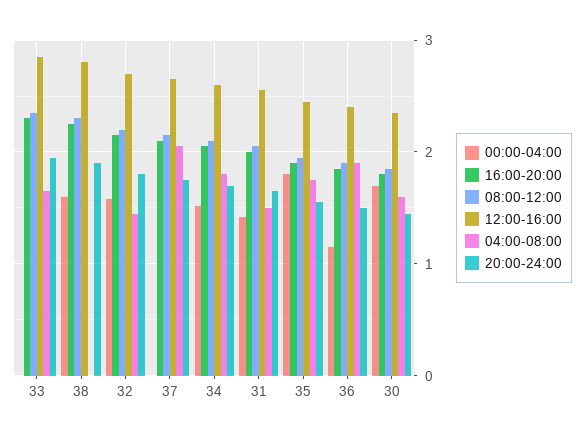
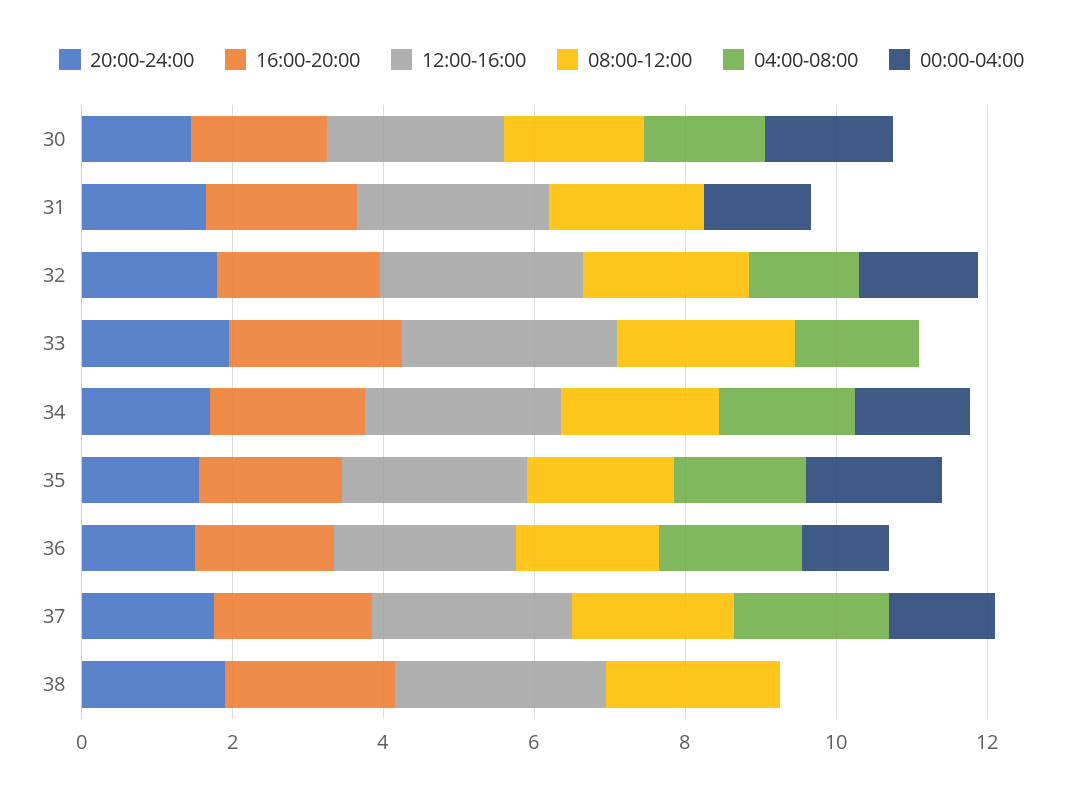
  {
    "00:00-04:00": {
      "33": 0,
-     "38": 1.6,
+     "38": 0,
      "32": 1.6,
-     "37": 0,
+     "37": 1.5,
      "34": 1.5,
      "31": 1.4,
      "35": 1.8,
      "36": 1.2,
      "30": 1.7
    },
    "16:00-20:00": {
      "33": 2.3,
      "38": 2.3,
      "32": 2.2,
      "37": 2.1,
      "34": 2.1,
      "31": 2,
      "35": 1.9,
      "36": 1.9,
      "30": 1.8
    },
    "08:00-12:00": {
      "33": 2.4,
      "38": 2.3,
      "32": 2.2,
      "37": 2.2,
      "34": 2.1,
      "31": 2.1,
      "35": 2,
      "36": 1.9,
      "30": 1.9
    },
    "12:00-16:00": {
      "33": 2.9,
      "38": 2.8,
      "32": 2.7,
      "37": 2.7,
      "34": 2.6,
      "31": 2.6,
      "35": 2.5,
      "36": 2.4,
      "30": 2.4
    },
    "04:00-08:00": {
      "33": 1.7,
      "38": 0,
      "32": 1.5,
      "37": 2.1,
      "34": 1.8,
-     "31": 1.5,
+     "31": 0,
      "35": 1.8,
      "36": 1.9,
      "30": 1.6
    },
    "20:00-24:00": {
      "33": 2,
      "38": 1.9,
      "32": 1.8,
      "37": 1.8,
      "34": 1.7,
      "31": 1.7,
      "35": 1.6,
      "36": 1.5,
      "30": 1.5
    }
  }

